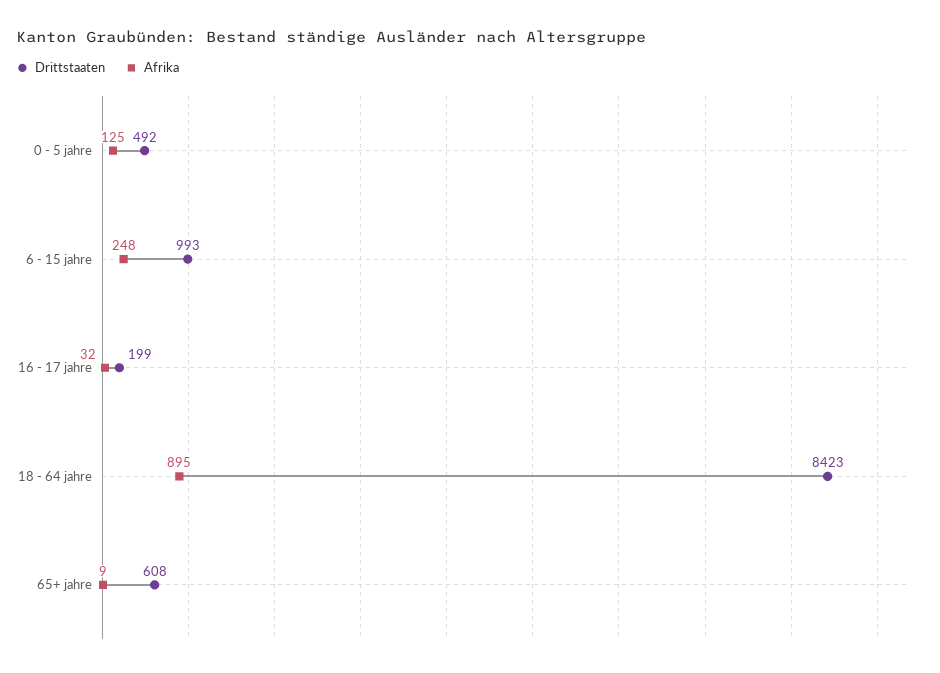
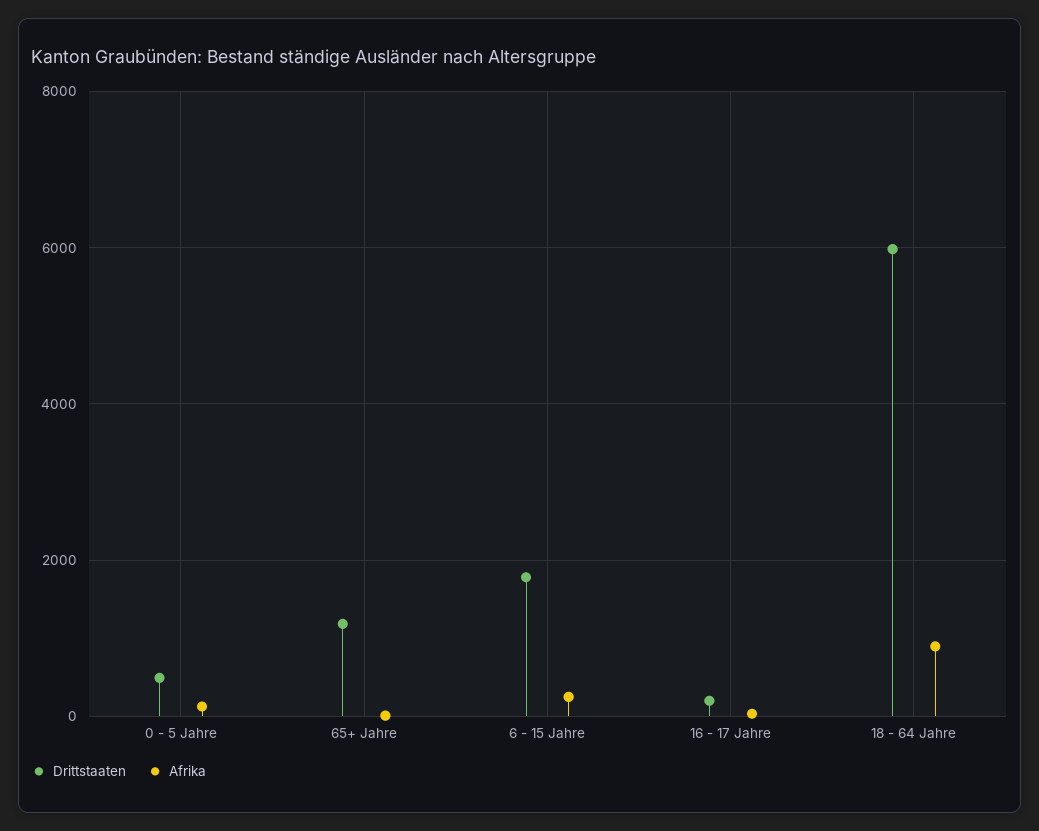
  {
    "Drittstaaten": {
      "0 - 5 jahre": 492,
-     "6 - 15 jahre": 993,
+     "6 - 15 jahre": 1800,
      "16 - 17 jahre": 199,
-     "18 - 64 jahre": 8423,
+     "18 - 64 jahre": 6000,
-     "65+ jahre": 608
+     "65+ jahre": 1200
    },
    "Afrika": {
      "0 - 5 jahre": 125,
      "6 - 15 jahre": 248,
      "16 - 17 jahre": 32,
      "18 - 64 jahre": 895,
      "65+ jahre": 9
    }
  }

